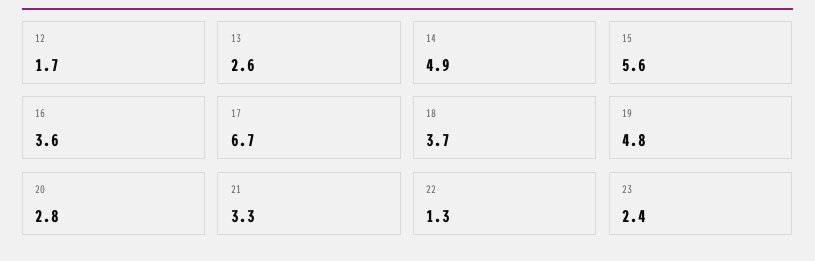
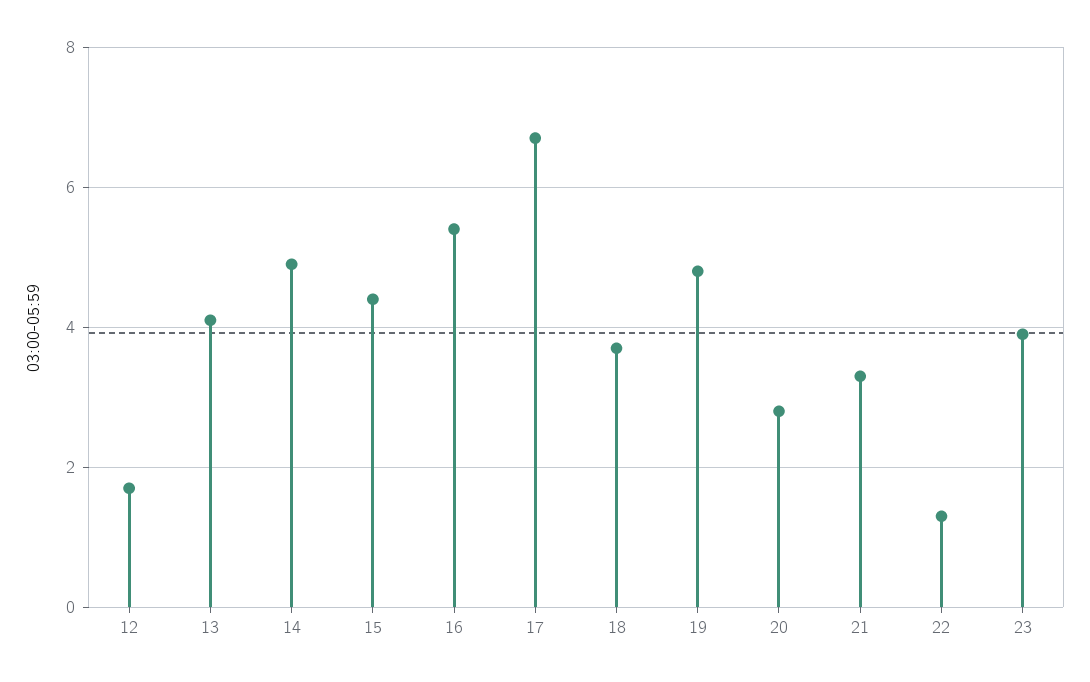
  {
    "12": 1.7,
-   "13": 2.6,
+   "13": 4,
    "14": 4.9,
-   "15": 5.6,
+   "15": 4.5,
-   "16": 3.6,
+   "16": 5.5,
    "17": 6.7,
    "18": 3.7,
    "19": 4.8,
    "20": 2.8,
    "21": 3.3,
    "22": 1.3,
-   "23": 2.4
+   "23": 4
  }

